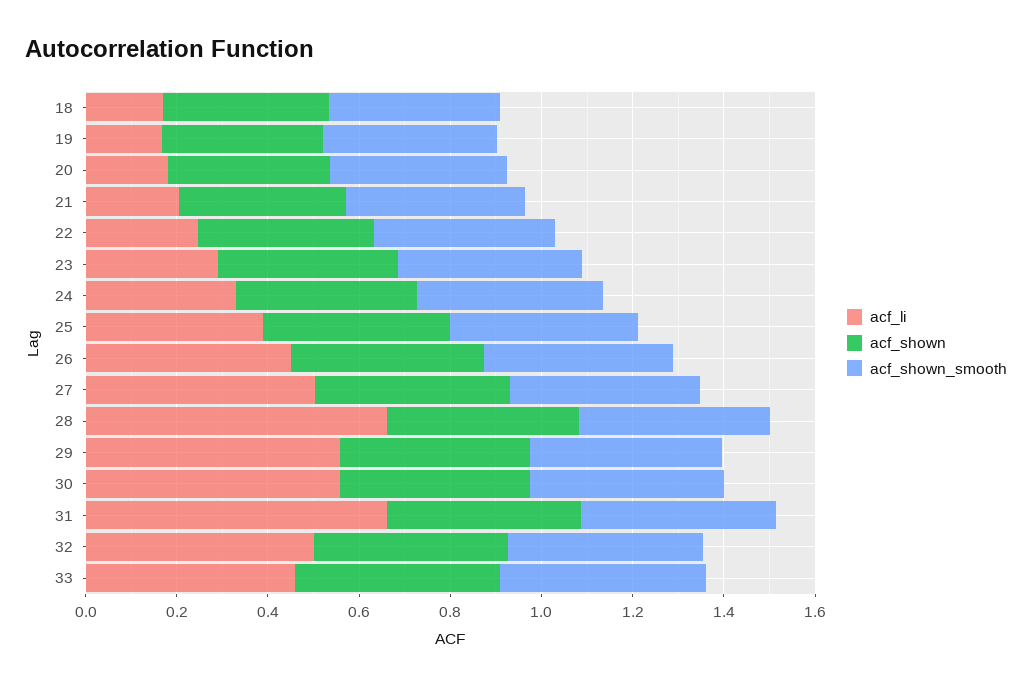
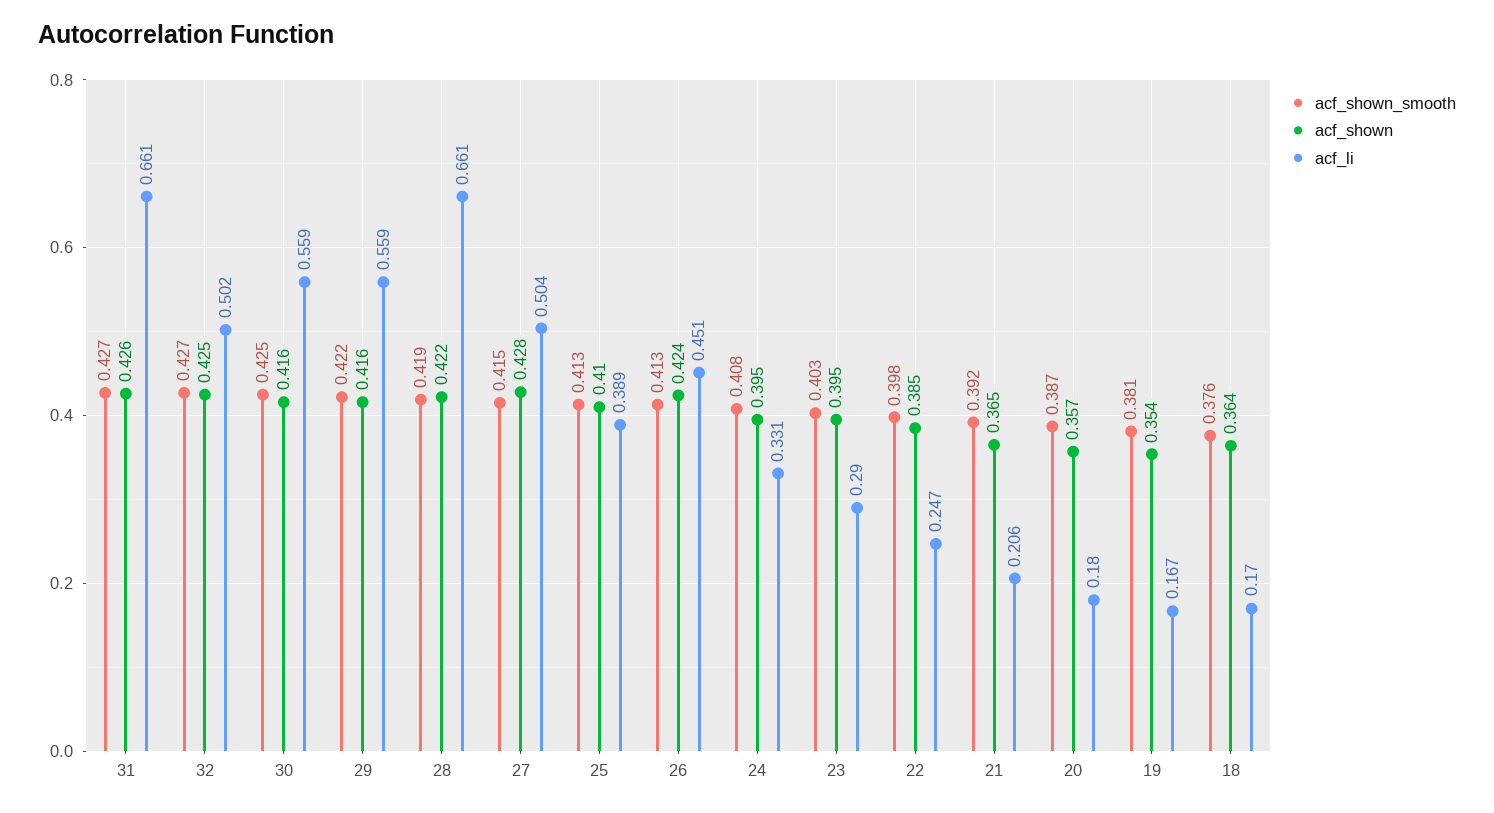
  {
    "acf_li": {
      "18": 0.17,
      "19": 0.167,
      "20": 0.18,
      "21": 0.206,
      "22": 0.247,
      "23": 0.29,
      "24": 0.331,
      "25": 0.389,
      "26": 0.451,
      "27": 0.504,
      "28": 0.661,
      "29": 0.559,
      "30": 0.559,
      "31": 0.661,
-     "32": 0.502,
+     "32": 0.502
-     "33": 0.45
    },
    "acf_shown": {
      "18": 0.364,
      "19": 0.354,
      "20": 0.357,
      "21": 0.365,
      "22": 0.385,
      "23": 0.395,
      "24": 0.395,
      "25": 0.41,
      "26": 0.424,
      "27": 0.428,
      "28": 0.422,
      "29": 0.416,
      "30": 0.416,
      "31": 0.426,
-     "32": 0.425,
+     "32": 0.425
-     "33": 0.45
    },
    "acf_shown_smooth": {
      "18": 0.376,
      "19": 0.381,
      "20": 0.387,
      "21": 0.392,
      "22": 0.398,
      "23": 0.403,
      "24": 0.408,
      "25": 0.413,
      "26": 0.413,
      "27": 0.415,
      "28": 0.419,
      "29": 0.422,
      "30": 0.425,
      "31": 0.427,
-     "32": 0.427,
+     "32": 0.427
-     "33": 0.45
    }
  }

